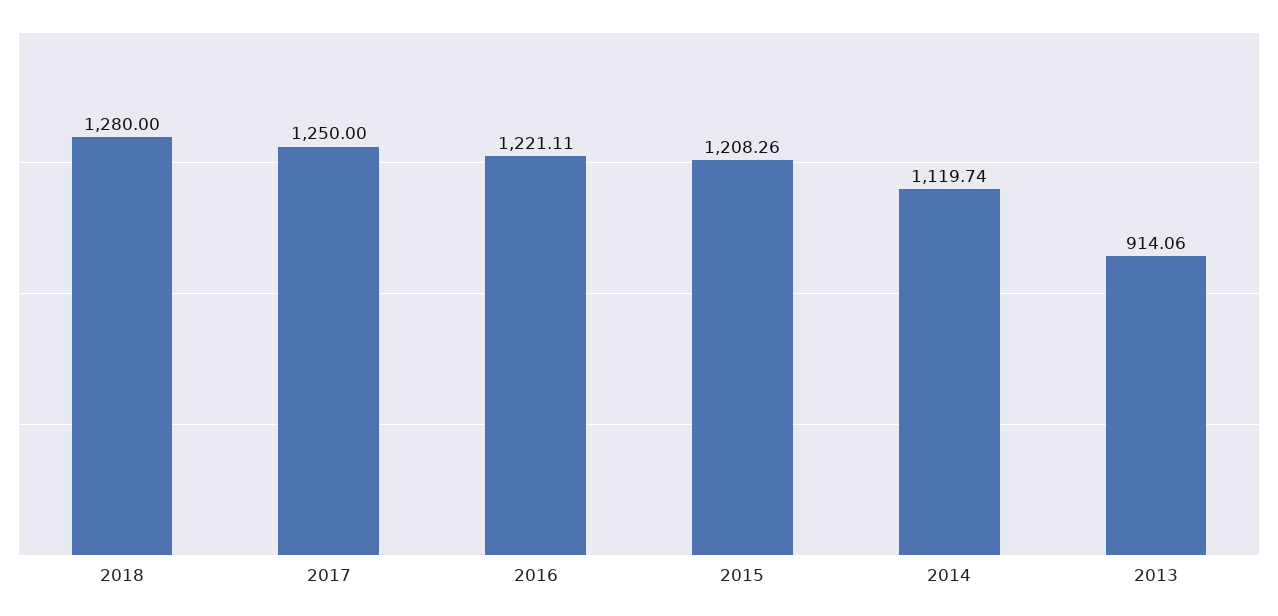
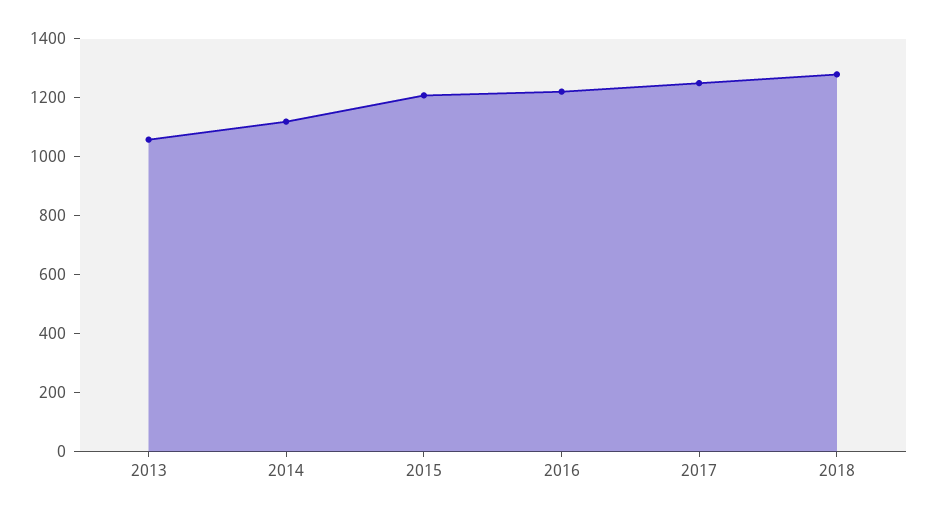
  {
    "2018": 1280,
    "2017": 1250,
    "2016": 1221.11,
    "2015": 1208.26,
    "2014": 1119.74,
-   "2013": 914.06
+   "2013": 1050
  }

